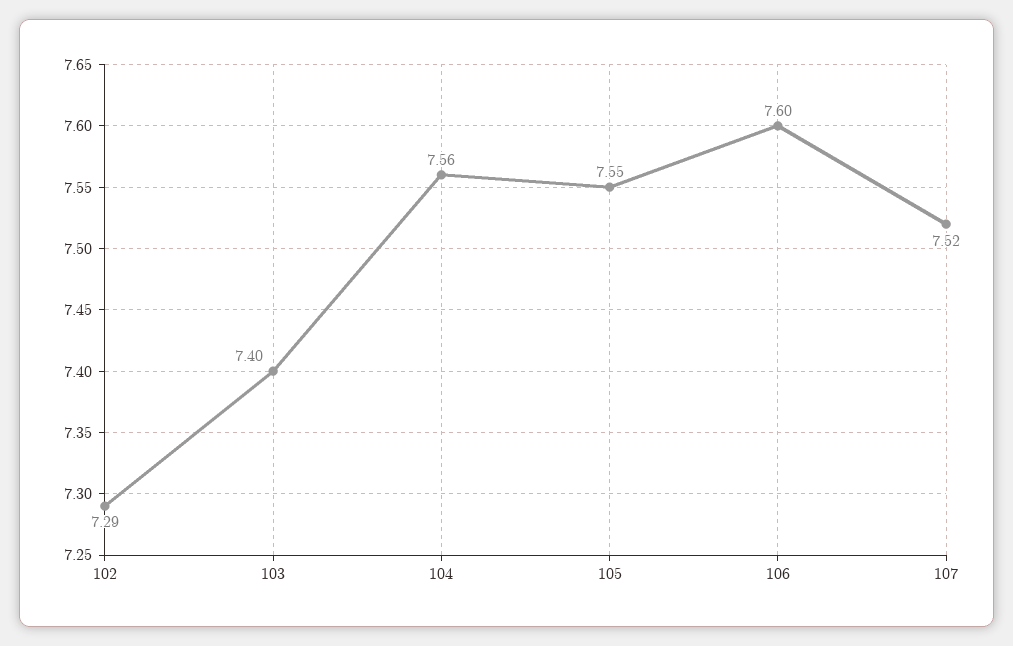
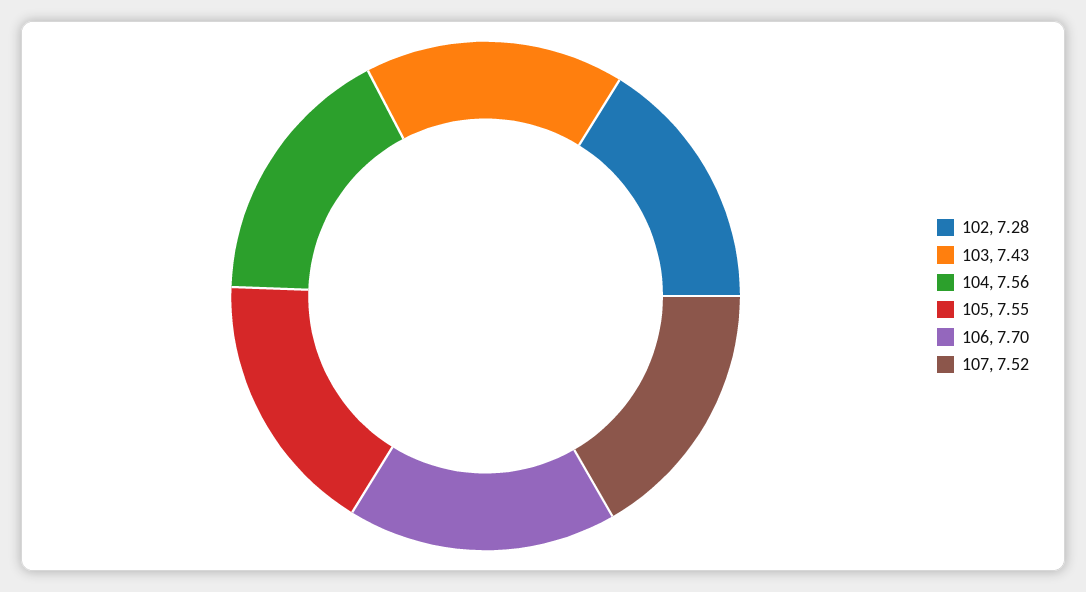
  {
-   "102": 7.29,
+   "102": 7.28,
-   "103": 7.4,
+   "103": 7.43,
    "104": 7.56,
    "105": 7.55,
-   "106": 7.6,
+   "106": 7.7,
    "107": 7.52
  }

